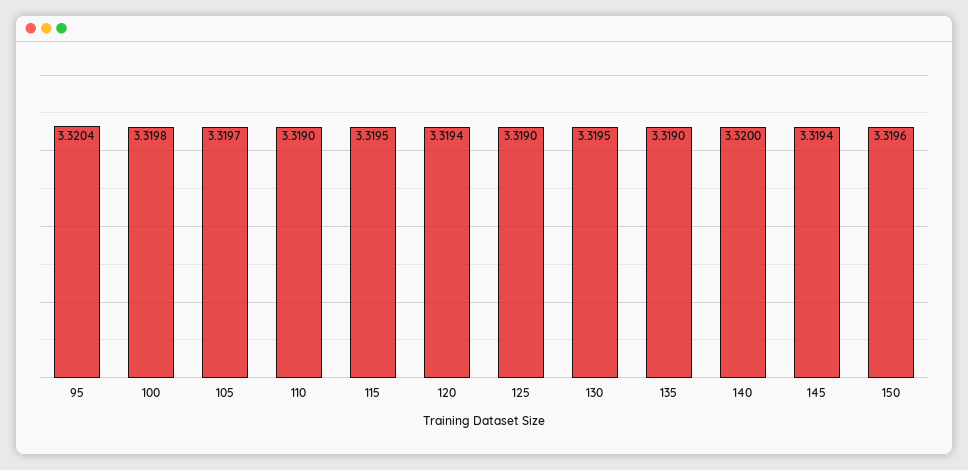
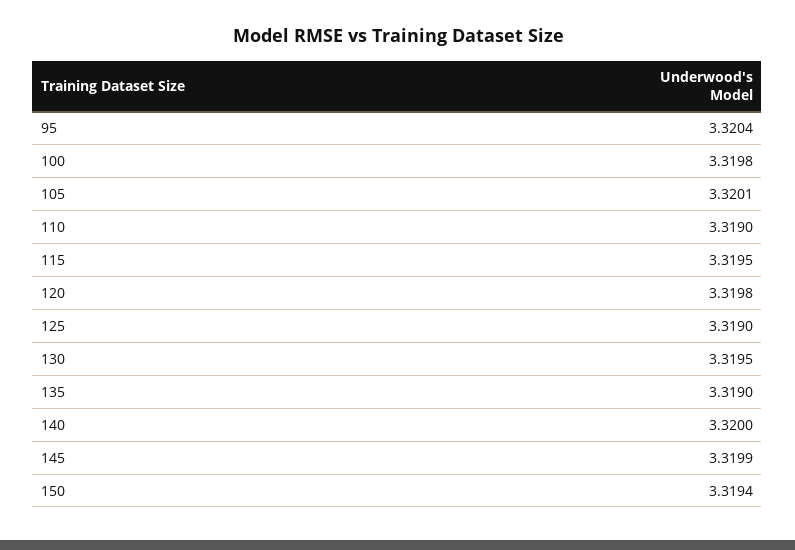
  {
    "95": 3.3204,
    "100": 3.3198,
-   "105": 3.3197,
+   "105": 3.3201,
    "110": 3.319,
    "115": 3.3195,
-   "120": 3.3194,
+   "120": 3.3198,
    "125": 3.319,
    "130": 3.3195,
    "135": 3.319,
    "140": 3.32,
-   "145": 3.3194,
+   "145": 3.3199,
-   "150": 3.3196
+   "150": 3.3194
  }

